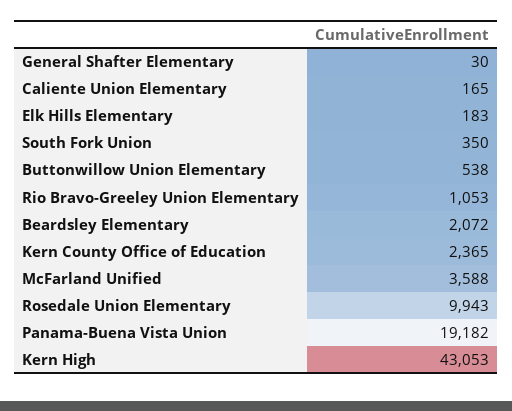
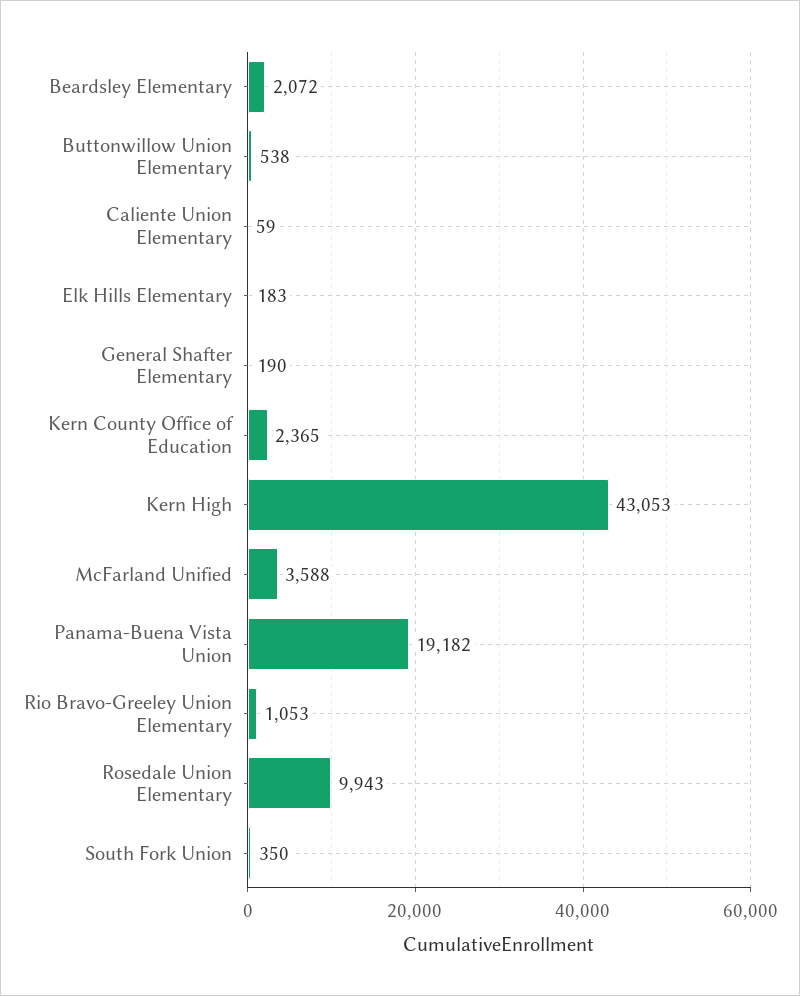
  {
-   "General Shafter Elementary": 30,
+   "General Shafter Elementary": 190,
-   "Caliente Union Elementary": 165,
+   "Caliente Union Elementary": 59,
    "Elk Hills Elementary": 183,
    "South Fork Union": 350,
    "Buttonwillow Union Elementary": 538,
    "Rio Bravo-Greeley Union Elementary": 1053,
    "Beardsley Elementary": 2072,
    "Kern County Office of Education": 2365,
    "McFarland Unified": 3588,
    "Rosedale Union Elementary": 9943,
    "Panama-Buena Vista Union": 19182,
    "Kern High": 43053
  }

